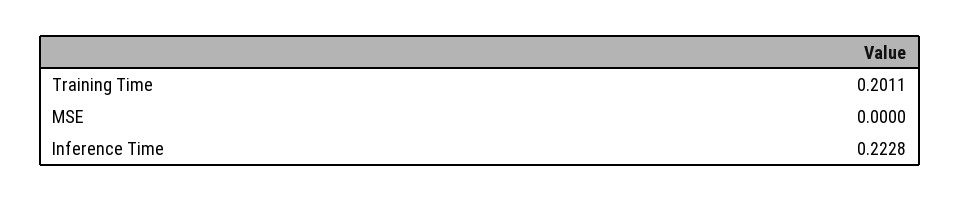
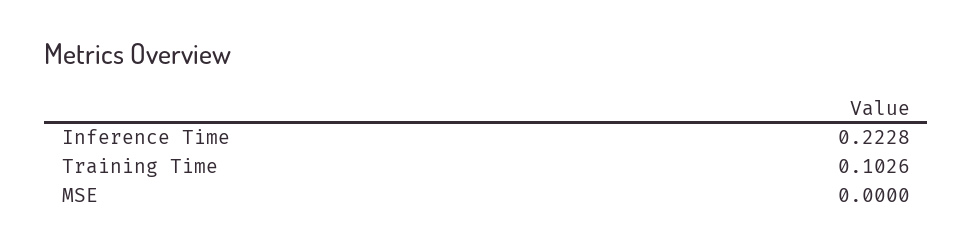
  {
-   "Training Time": 0.2011,
+   "Training Time": 0.1026,
    "MSE": 0,
    "Inference Time": 0.2228
  }

